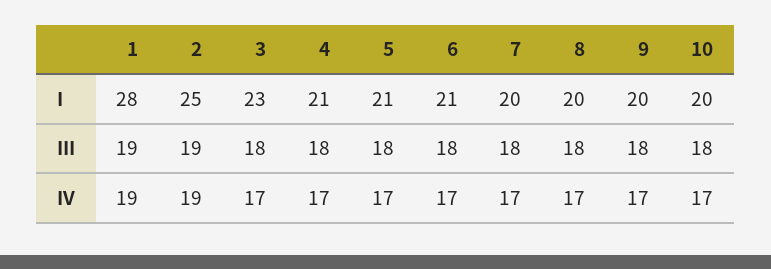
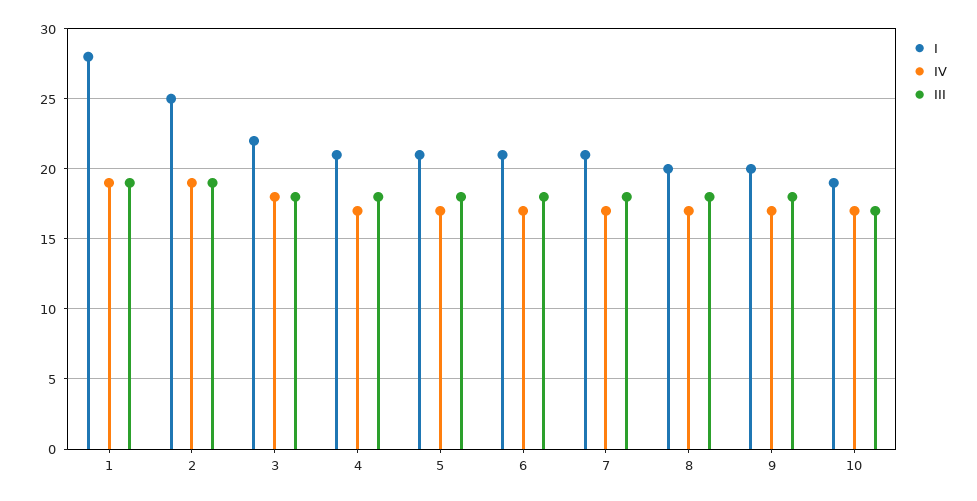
  {
    "I": {
      "1": 28,
      "2": 25,
-     "3": 23,
+     "3": 22,
      "4": 21,
      "5": 21,
      "6": 21,
-     "7": 20,
+     "7": 21,
      "8": 20,
      "9": 20,
-     "10": 20
+     "10": 19
    },
    "III": {
      "1": 19,
      "2": 19,
      "3": 18,
      "4": 18,
      "5": 18,
      "6": 18,
      "7": 18,
      "8": 18,
      "9": 18,
-     "10": 18
+     "10": 17
    },
    "IV": {
      "1": 19,
      "2": 19,
-     "3": 17,
+     "3": 18,
      "4": 17,
      "5": 17,
      "6": 17,
      "7": 17,
      "8": 17,
      "9": 17,
      "10": 17
    }
  }

